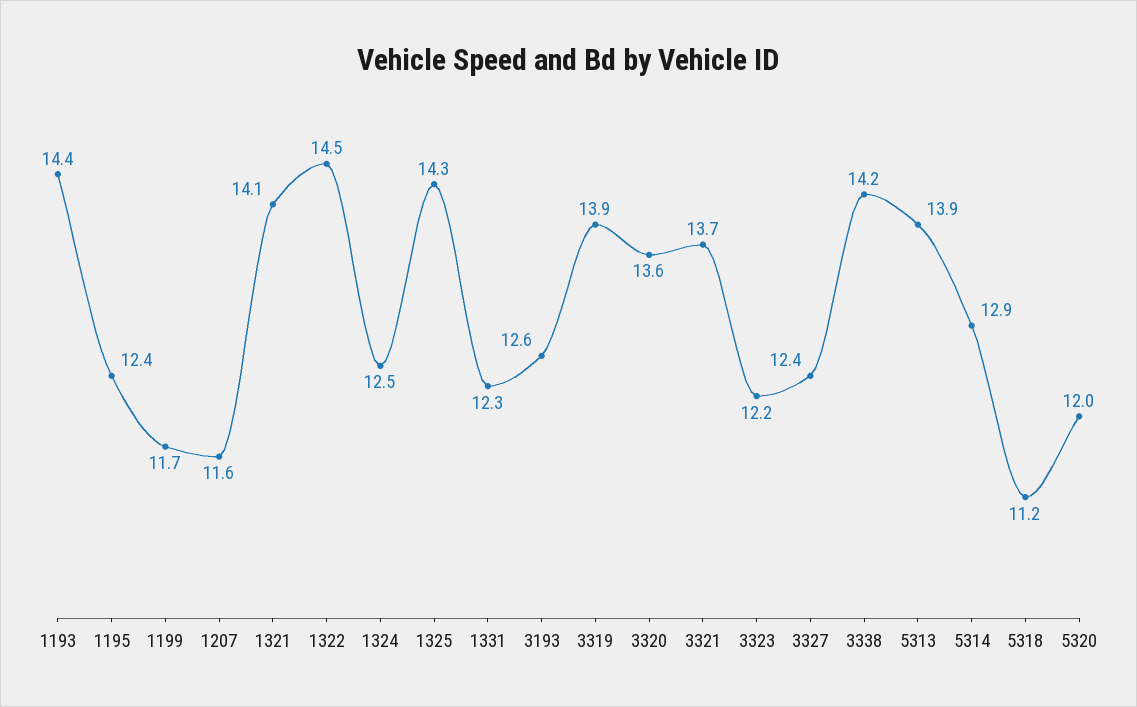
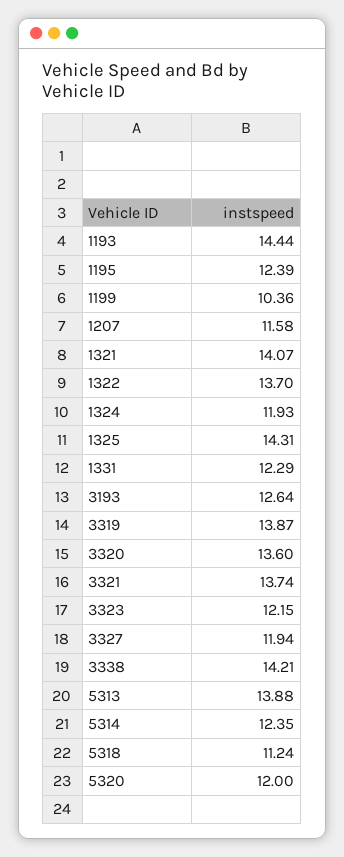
  {
    "1193": 14.44,
    "1195": 12.39,
-   "1199": 11.7,
+   "1199": 10.36,
    "1207": 11.58,
    "1321": 14.07,
-   "1322": 14.5,
+   "1322": 13.7,
-   "1324": 12.5,
+   "1324": 11.93,
    "1325": 14.31,
    "1331": 12.29,
    "3193": 12.64,
    "3319": 13.87,
    "3320": 13.6,
    "3321": 13.74,
    "3323": 12.15,
-   "3327": 12.4,
+   "3327": 11.94,
    "3338": 14.21,
    "5313": 13.88,
-   "5314": 12.9,
+   "5314": 12.35,
    "5318": 11.24,
    "5320": 12
  }

